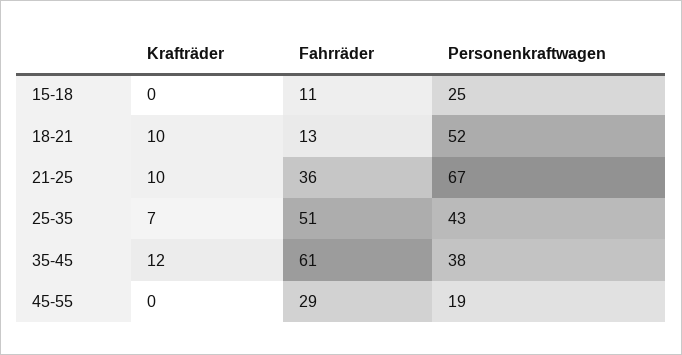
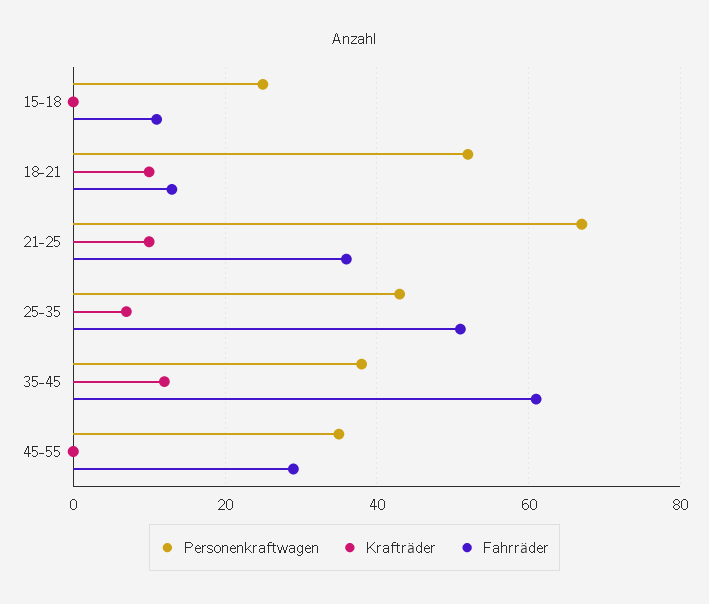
  {
    "Krafträder": {
      "15-18": 0,
      "18-21": 10,
      "21-25": 10,
      "25-35": 7,
      "35-45": 12,
      "45-55": 0
    },
    "Fahrräder": {
      "15-18": 11,
      "18-21": 13,
      "21-25": 36,
      "25-35": 51,
      "35-45": 61,
      "45-55": 29
    },
    "Personenkraftwagen": {
      "15-18": 25,
      "18-21": 52,
      "21-25": 67,
      "25-35": 43,
      "35-45": 38,
-     "45-55": 19
+     "45-55": 35
    }
  }

